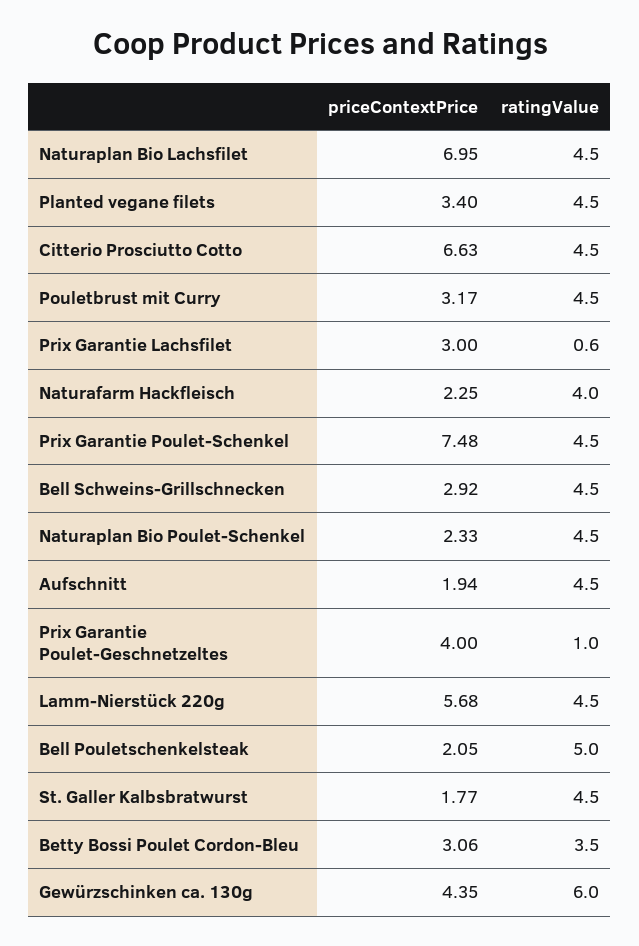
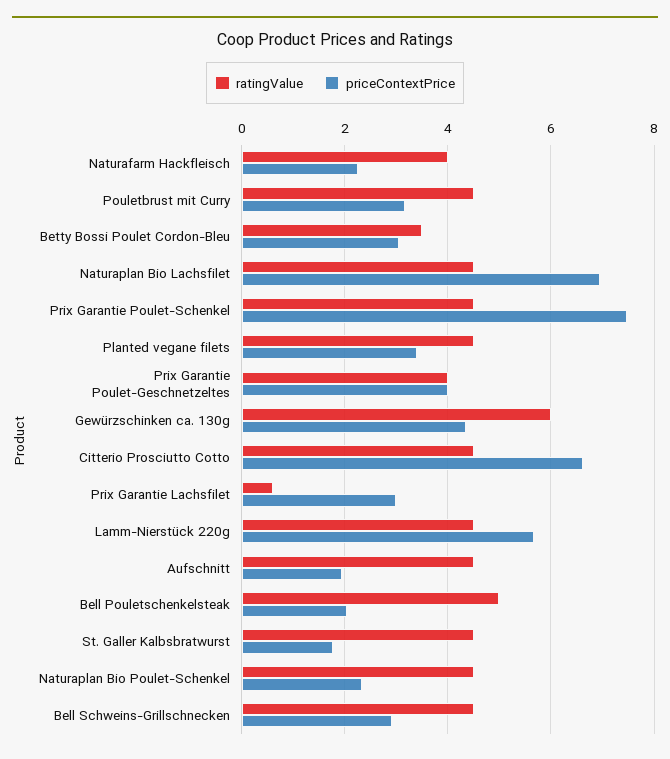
  {
    "priceContextPrice": {
      "Naturaplan Bio Lachsfilet": 6.95,
      "Planted vegane filets": 3.4,
      "Citterio Prosciutto Cotto": 6.63,
      "Pouletbrust mit Curry": 3.17,
      "Prix Garantie Lachsfilet": 3,
      "Naturafarm Hackfleisch": 2.25,
      "Prix Garantie Poulet-Schenkel": 7.48,
      "Bell Schweins-Grillschnecken": 2.92,
      "Naturaplan Bio Poulet-Schenkel": 2.33,
      "Aufschnitt": 1.94,
      "Prix Garantie Poulet-Geschnetzeltes": 4,
      "Lamm-Nierstück 220g": 5.68,
      "Bell Pouletschenkelsteak": 2.05,
      "St. Galler Kalbsbratwurst": 1.77,
      "Betty Bossi Poulet Cordon-Bleu": 3.06,
      "Gewürzschinken ca. 130g": 4.35
    },
    "ratingValue": {
      "Naturaplan Bio Lachsfilet": 4.5,
      "Planted vegane filets": 4.5,
      "Citterio Prosciutto Cotto": 4.5,
      "Pouletbrust mit Curry": 4.5,
      "Prix Garantie Lachsfilet": 0.6,
      "Naturafarm Hackfleisch": 4,
      "Prix Garantie Poulet-Schenkel": 4.5,
      "Bell Schweins-Grillschnecken": 4.5,
      "Naturaplan Bio Poulet-Schenkel": 4.5,
      "Aufschnitt": 4.5,
-     "Prix Garantie Poulet-Geschnetzeltes": 1,
+     "Prix Garantie Poulet-Geschnetzeltes": 4,
      "Lamm-Nierstück 220g": 4.5,
      "Bell Pouletschenkelsteak": 5,
      "St. Galler Kalbsbratwurst": 4.5,
      "Betty Bossi Poulet Cordon-Bleu": 3.5,
      "Gewürzschinken ca. 130g": 6
    }
  }

